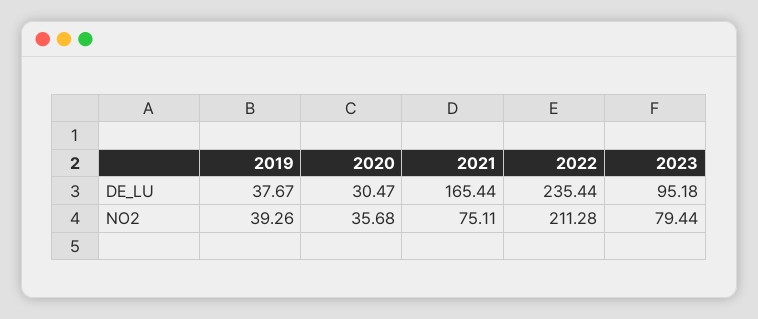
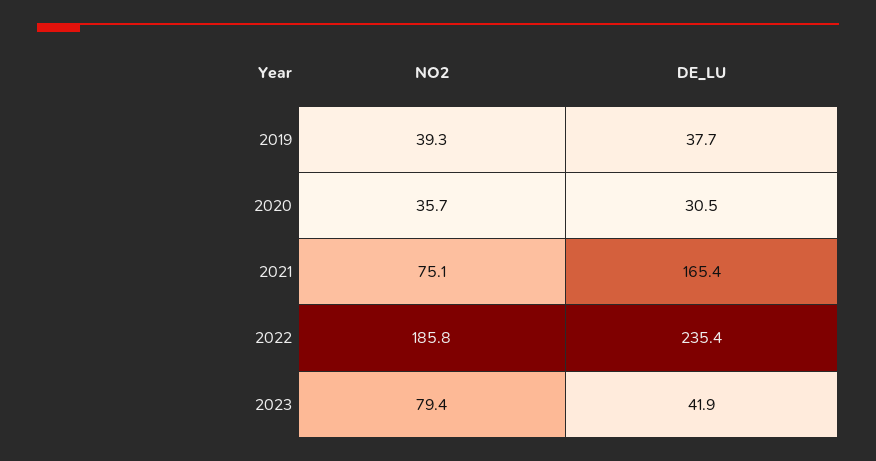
  {
    "2019": {
      "DE_LU": 37.67,
      "NO2": 39.26
    },
    "2020": {
      "DE_LU": 30.47,
      "NO2": 35.68
    },
    "2021": {
      "DE_LU": 165.44,
      "NO2": 75.11
    },
    "2022": {
      "DE_LU": 235.44,
-     "NO2": 211.28
+     "NO2": 185.8
    },
    "2023": {
-     "DE_LU": 95.18,
+     "DE_LU": 41.9,
      "NO2": 79.44
    }
  }

